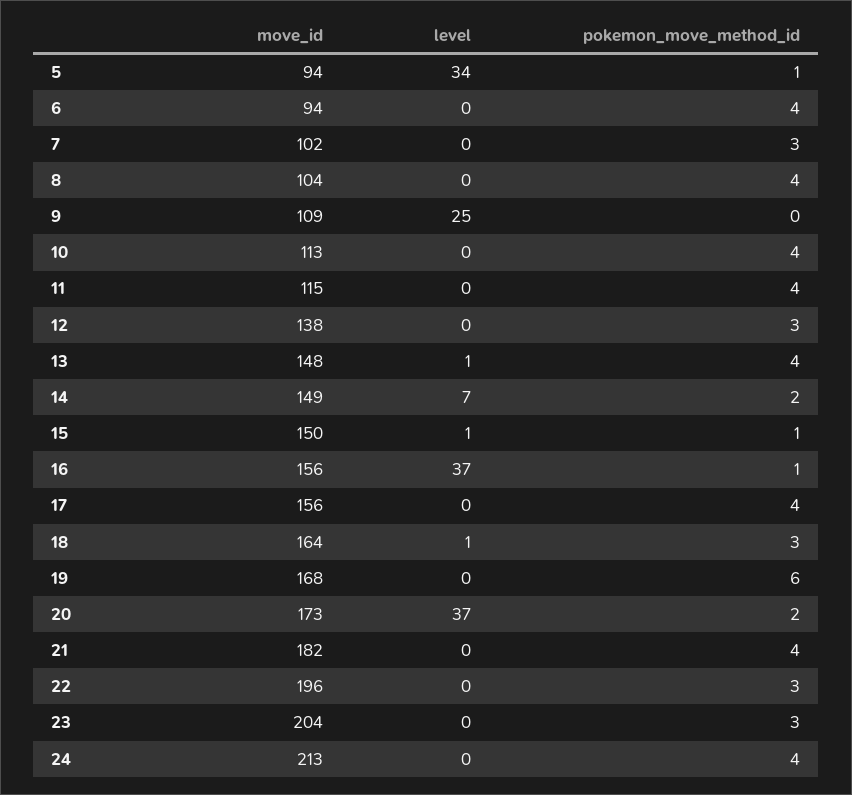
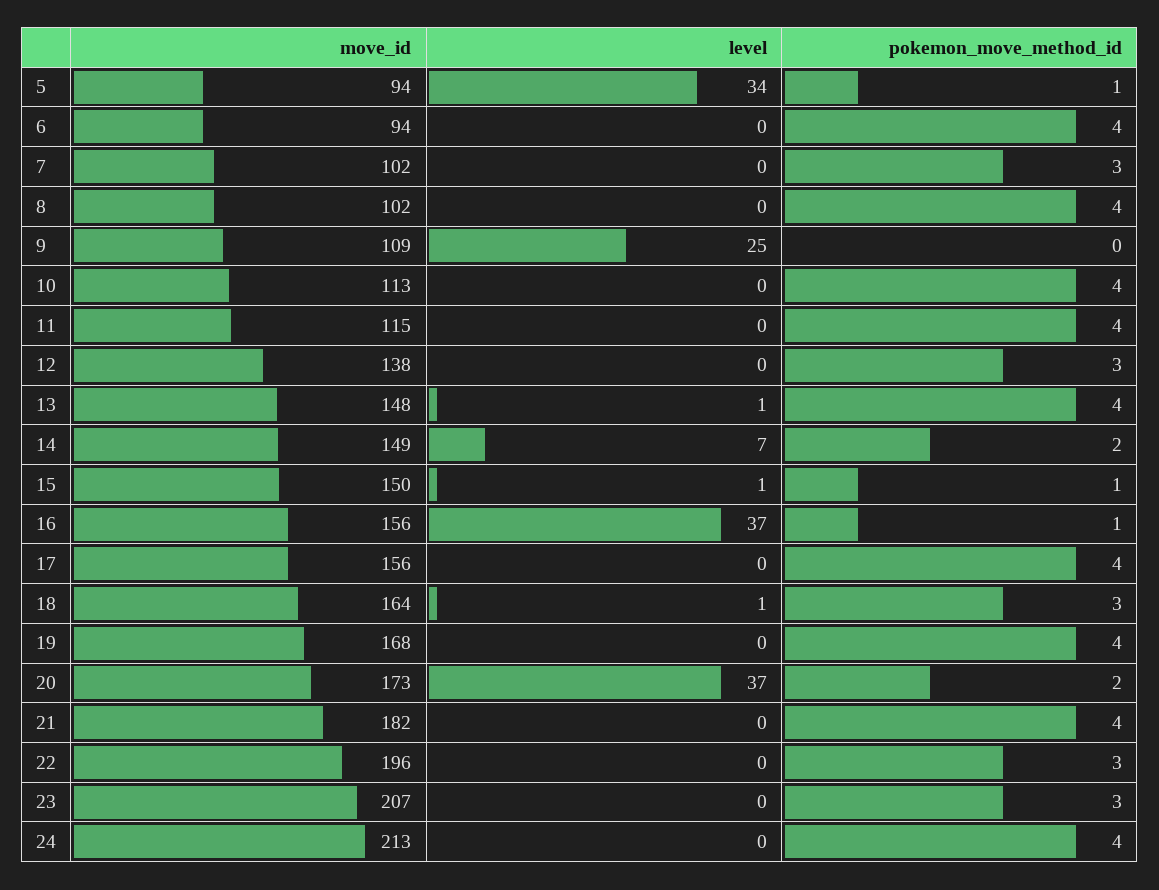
  {
    "move_id": {
      "5": 94,
      "6": 94,
      "7": 102,
-     "8": 104,
+     "8": 102,
      "9": 109,
      "10": 113,
      "11": 115,
      "12": 138,
      "13": 148,
      "14": 149,
      "15": 150,
      "16": 156,
      "17": 156,
      "18": 164,
      "19": 168,
      "20": 173,
      "21": 182,
      "22": 196,
-     "23": 204,
+     "23": 207,
      "24": 213
    },
    "level": {
      "5": 34,
      "6": 0,
      "7": 0,
      "8": 0,
      "9": 25,
      "10": 0,
      "11": 0,
      "12": 0,
      "13": 1,
      "14": 7,
      "15": 1,
      "16": 37,
      "17": 0,
      "18": 1,
      "19": 0,
      "20": 37,
      "21": 0,
      "22": 0,
      "23": 0,
      "24": 0
    },
    "pokemon_move_method_id": {
      "5": 1,
      "6": 4,
      "7": 3,
      "8": 4,
      "9": 0,
      "10": 4,
      "11": 4,
      "12": 3,
      "13": 4,
      "14": 2,
      "15": 1,
      "16": 1,
      "17": 4,
      "18": 3,
-     "19": 6,
+     "19": 4,
      "20": 2,
      "21": 4,
      "22": 3,
      "23": 3,
      "24": 4
    }
  }

